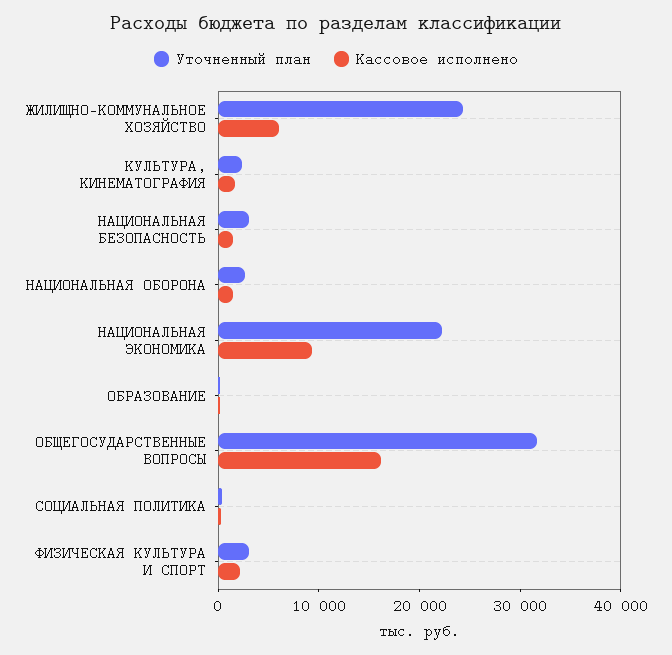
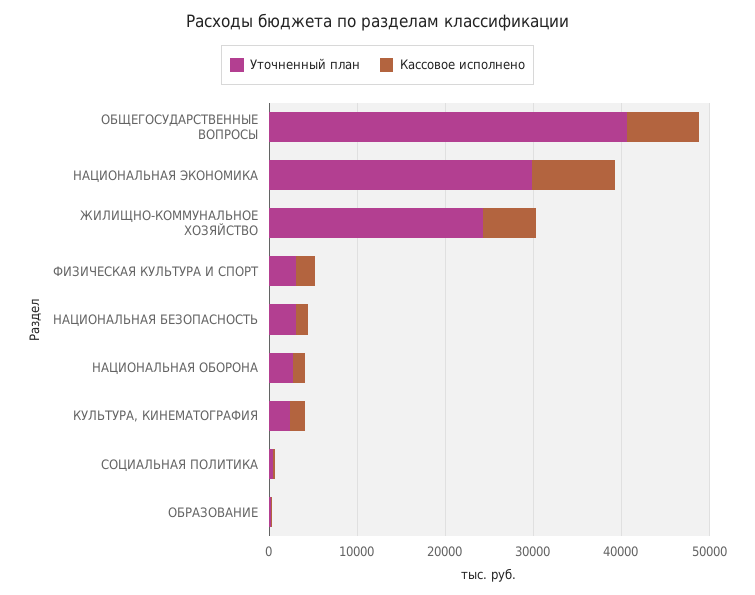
  {
    "Уточненный план": {
      "ЖИЛИЩНО-КОММУНАЛЬНОЕ ХОЗЯЙСТВО": 24000,
      "КУЛЬТУРА, КИНЕМАТОГРАФИЯ": 2000,
      "НАЦИОНАЛЬНАЯ БЕЗОПАСНОСТЬ": 4000,
      "НАЦИОНАЛЬНАЯ ОБОРОНА": 2000,
-     "НАЦИОНАЛЬНАЯ ЭКОНОМИКА": 22000,
+     "НАЦИОНАЛЬНАЯ ЭКОНОМИКА": 30000,
      "ОБРАЗОВАНИЕ": 0,
-     "ОБЩЕГОСУДАРСТВЕННЫЕ ВОПРОСЫ": 32000,
+     "ОБЩЕГОСУДАРСТВЕННЫЕ ВОПРОСЫ": 40000,
      "СОЦИАЛЬНАЯ ПОЛИТИКА": 0,
      "ФИЗИЧЕСКАЯ КУЛЬТУРА И СПОРТ": 4000
    },
    "Кассовое исполнено": {
      "ЖИЛИЩНО-КОММУНАЛЬНОЕ ХОЗЯЙСТВО": 6000,
      "КУЛЬТУРА, КИНЕМАТОГРАФИЯ": 2000,
      "НАЦИОНАЛЬНАЯ БЕЗОПАСНОСТЬ": 2000,
      "НАЦИОНАЛЬНАЯ ОБОРОНА": 2000,
      "НАЦИОНАЛЬНАЯ ЭКОНОМИКА": 10000,
      "ОБРАЗОВАНИЕ": 0,
-     "ОБЩЕГОСУДАРСТВЕННЫЕ ВОПРОСЫ": 16000,
+     "ОБЩЕГОСУДАРСТВЕННЫЕ ВОПРОСЫ": 8000,
      "СОЦИАЛЬНАЯ ПОЛИТИКА": 0,
      "ФИЗИЧЕСКАЯ КУЛЬТУРА И СПОРТ": 2000
    }
  }

